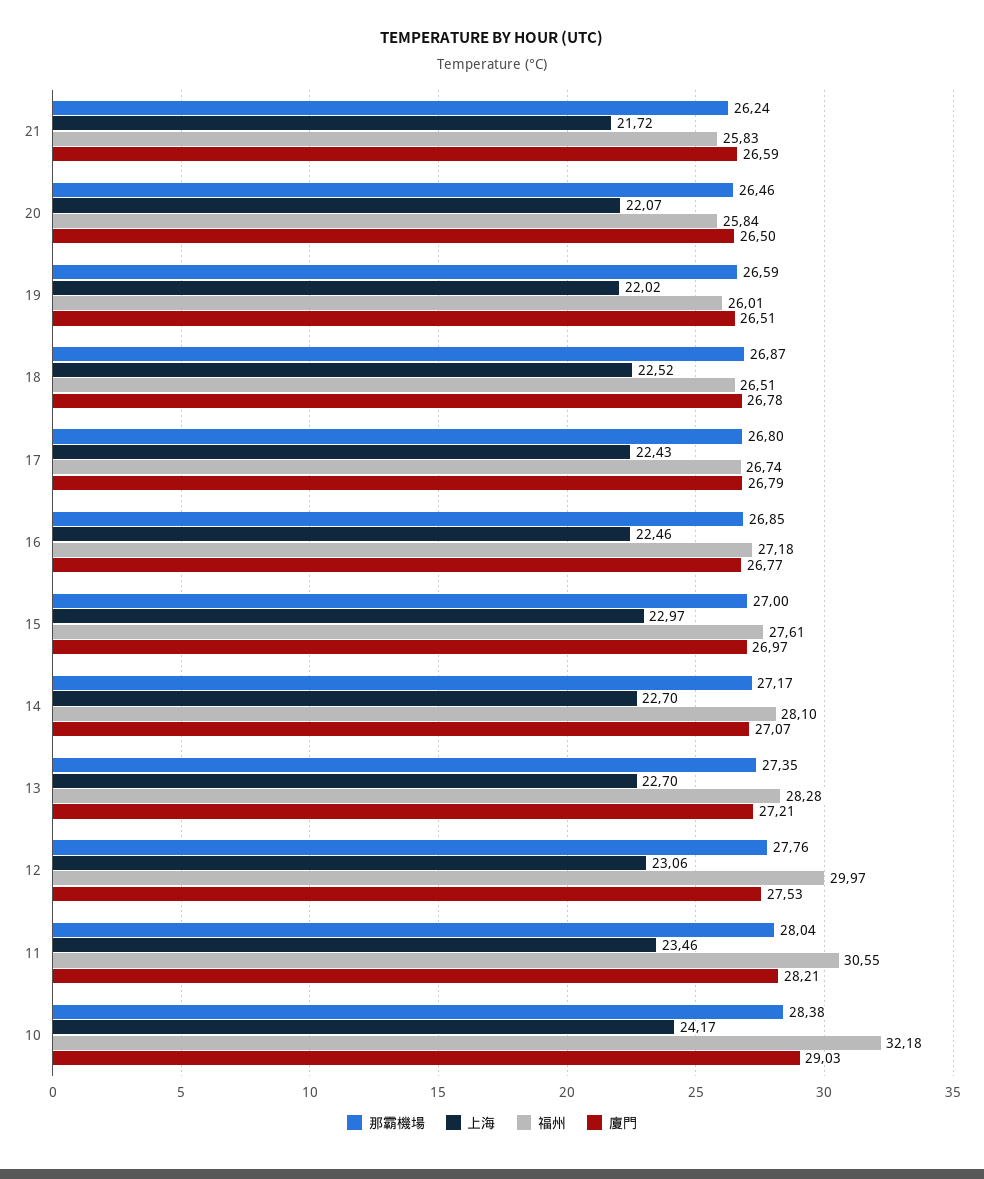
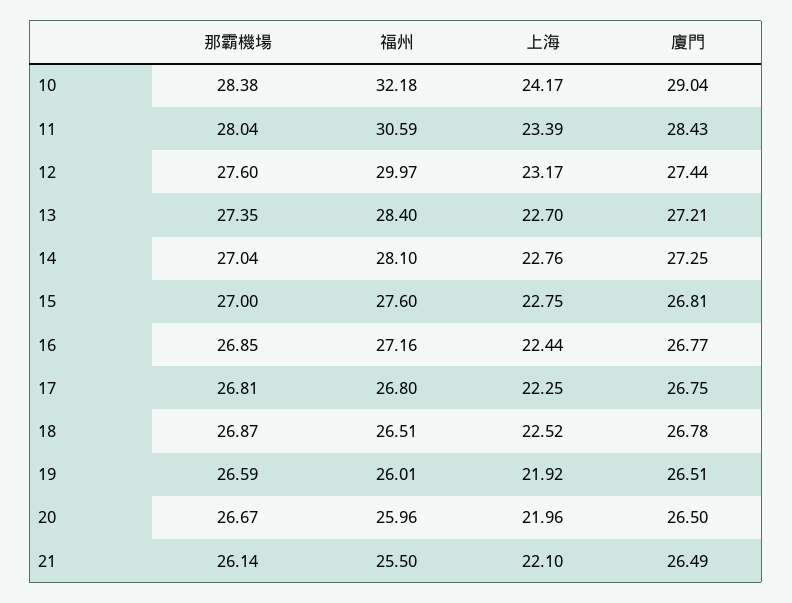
  {
    "那霸機場": {
-     "21": 26.24,
+     "21": 26.14,
-     "20": 26.46,
+     "20": 26.67,
      "19": 26.59,
      "18": 26.87,
-     "17": 26.8,
+     "17": 26.81,
      "16": 26.85,
      "15": 27,
-     "14": 27.17,
+     "14": 27.04,
      "13": 27.35,
-     "12": 27.76,
+     "12": 27.6,
      "11": 28.04,
      "10": 28.38
    },
    "上海": {
-     "21": 21.72,
+     "21": 22.1,
-     "20": 22.07,
+     "20": 21.96,
-     "19": 22.02,
+     "19": 21.92,
      "18": 22.52,
-     "17": 22.43,
+     "17": 22.25,
-     "16": 22.46,
+     "16": 22.44,
-     "15": 22.97,
+     "15": 22.75,
-     "14": 22.7,
+     "14": 22.76,
      "13": 22.7,
-     "12": 23.06,
+     "12": 23.17,
-     "11": 23.46,
+     "11": 23.39,
      "10": 24.17
    },
    "福州": {
-     "21": 25.83,
+     "21": 25.5,
-     "20": 25.84,
+     "20": 25.96,
      "19": 26.01,
      "18": 26.51,
-     "17": 26.74,
+     "17": 26.8,
-     "16": 27.18,
+     "16": 27.16,
-     "15": 27.61,
+     "15": 27.6,
      "14": 28.1,
-     "13": 28.28,
+     "13": 28.4,
      "12": 29.97,
-     "11": 30.55,
+     "11": 30.59,
      "10": 32.18
    },
    "廈門": {
-     "21": 26.59,
+     "21": 26.49,
      "20": 26.5,
      "19": 26.51,
      "18": 26.78,
-     "17": 26.79,
+     "17": 26.75,
      "16": 26.77,
-     "15": 26.97,
+     "15": 26.81,
-     "14": 27.07,
+     "14": 27.25,
      "13": 27.21,
-     "12": 27.53,
+     "12": 27.44,
-     "11": 28.21,
+     "11": 28.43,
-     "10": 29.03
+     "10": 29.04
    }
  }

